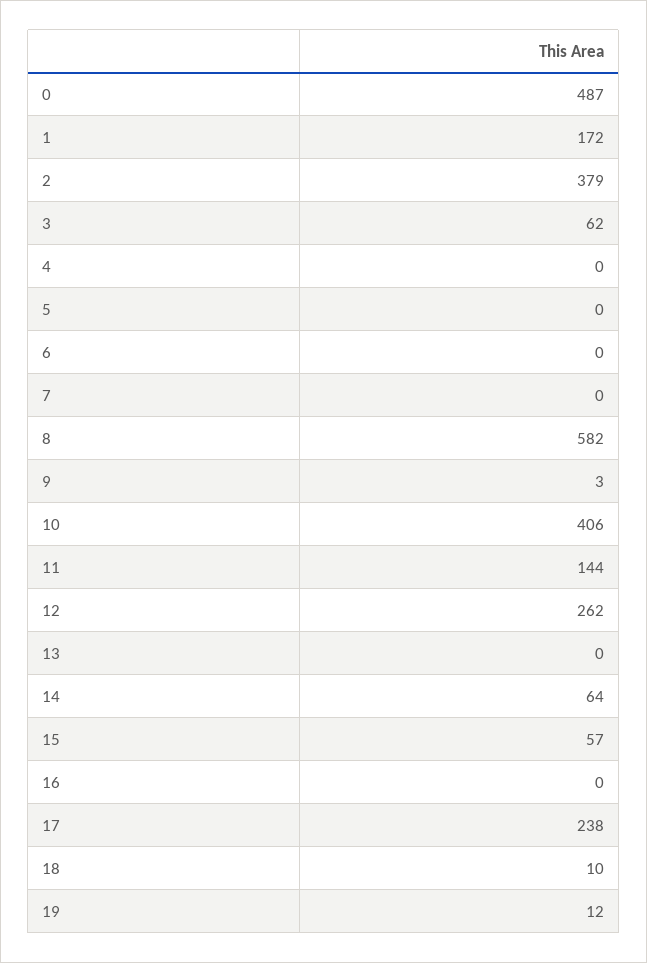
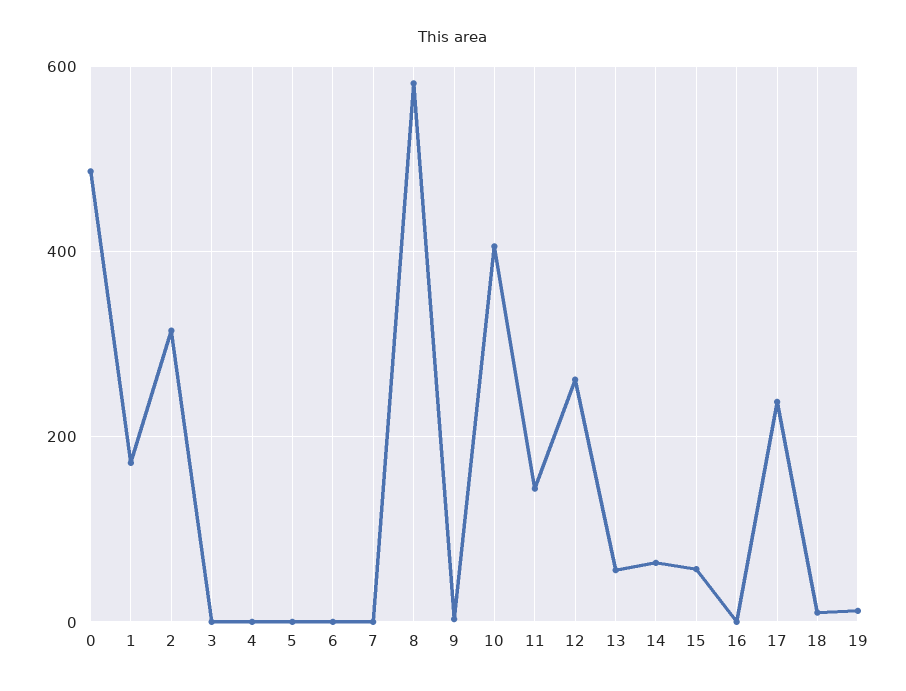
  {
    "0": 487,
    "1": 172,
-   "2": 379,
+   "2": 320,
-   "3": 62,
+   "3": 0,
    "4": 0,
    "5": 0,
    "6": 0,
    "7": 0,
    "8": 582,
    "9": 3,
    "10": 406,
    "11": 144,
    "12": 262,
-   "13": 0,
+   "13": 60,
    "14": 64,
    "15": 57,
    "16": 0,
    "17": 238,
    "18": 10,
    "19": 12
  }

